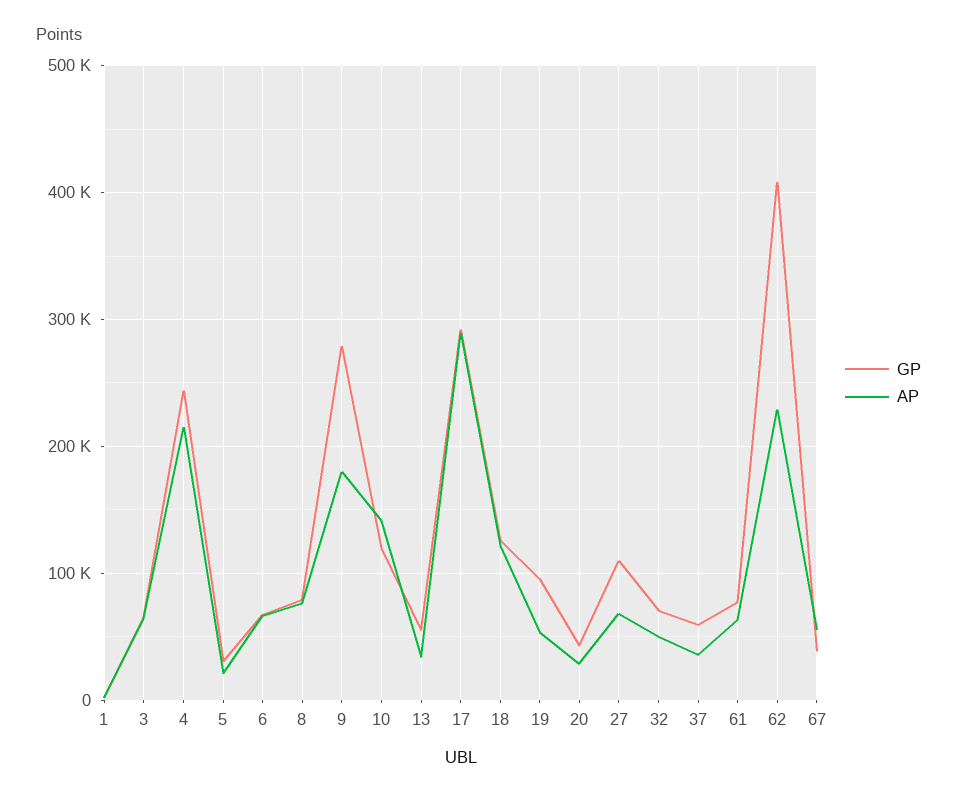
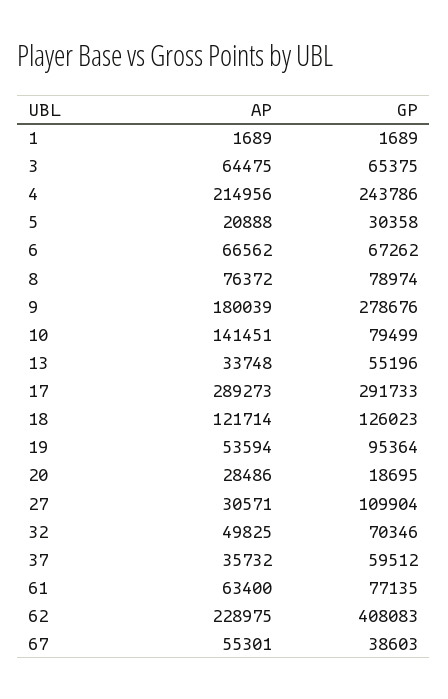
  {
    "GP": {
      "1": 1689,
      "3": 65375,
      "4": 243786,
      "5": 30358,
      "6": 67262,
      "8": 78974,
      "9": 278676,
-     "10": 120000,
+     "10": 79499,
      "13": 55196,
      "17": 291733,
      "18": 126023,
      "19": 95364,
-     "20": 40000,
+     "20": 18695,
      "27": 109904,
      "32": 70346,
      "37": 59512,
      "61": 77135,
      "62": 408083,
      "67": 38603
    },
    "AP": {
      "1": 1689,
      "3": 64475,
      "4": 214956,
      "5": 20888,
      "6": 66562,
      "8": 76372,
      "9": 180039,
      "10": 141451,
      "13": 33748,
      "17": 289273,
      "18": 121714,
      "19": 53594,
      "20": 28486,
-     "27": 70000,
+     "27": 30571,
      "32": 49825,
      "37": 35732,
      "61": 63400,
      "62": 228975,
      "67": 55301
    }
  }

